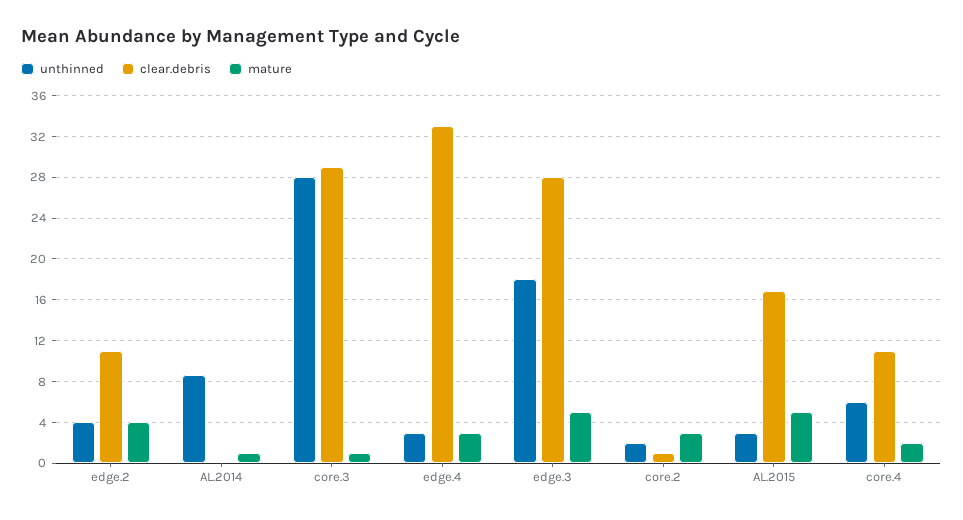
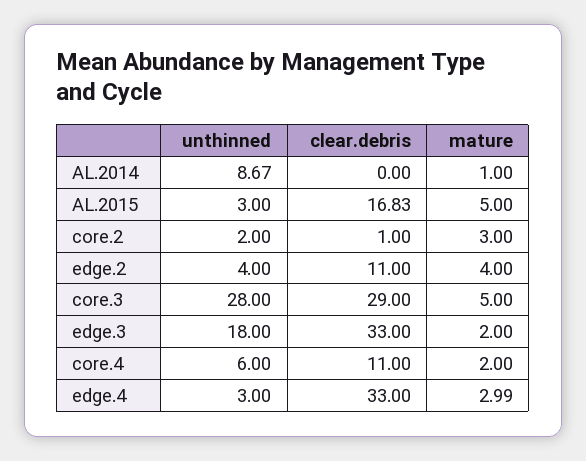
  {
    "unthinned": {
      "edge.2": 4,
      "AL.2014": 8.67,
      "core.3": 28,
      "edge.4": 3,
      "edge.3": 18,
      "core.2": 2,
      "AL.2015": 3,
      "core.4": 6
    },
    "clear.debris": {
      "edge.2": 11,
      "AL.2014": 0,
      "core.3": 29,
      "edge.4": 33,
-     "edge.3": 28,
+     "edge.3": 33,
      "core.2": 1,
      "AL.2015": 16.83,
      "core.4": 11
    },
    "mature": {
      "edge.2": 4,
      "AL.2014": 1,
-     "core.3": 1,
+     "core.3": 5,
      "edge.4": 2.99,
-     "edge.3": 5,
+     "edge.3": 2,
      "core.2": 3,
      "AL.2015": 5,
      "core.4": 2
    }
  }

